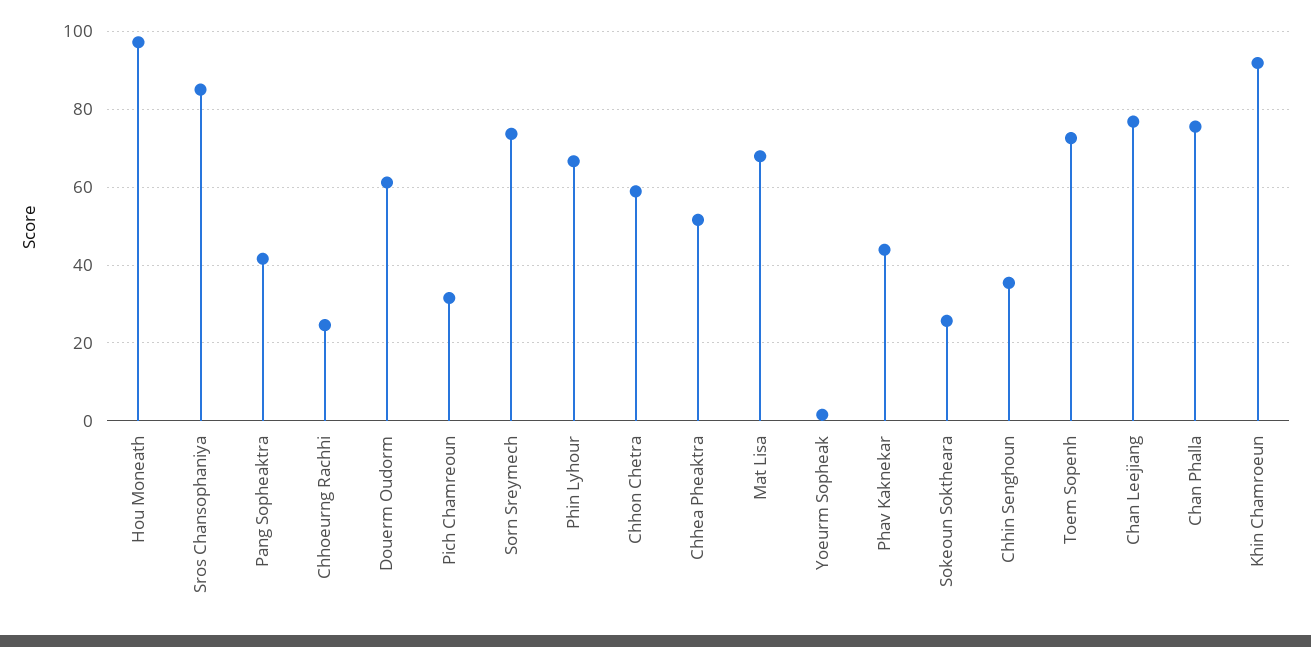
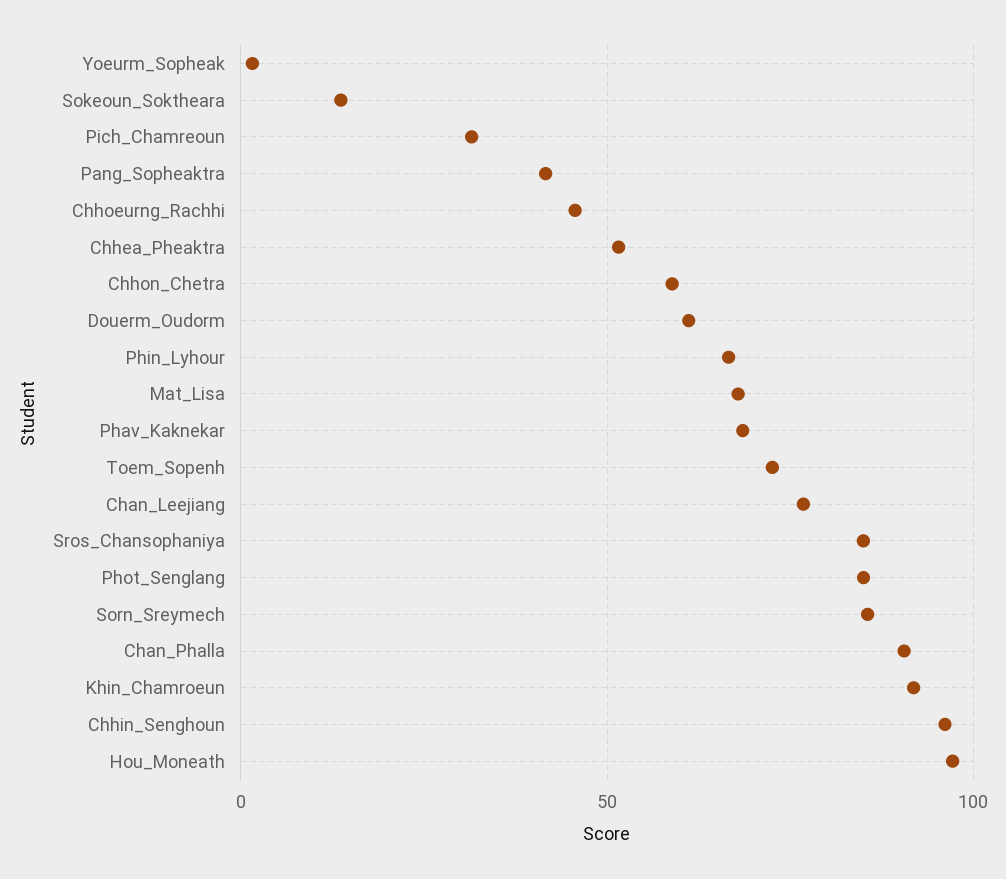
  {
    "Hou Moneath": 98,
    "Sros Chansophaniya": 84,
    "Pang Sopheaktra": 42,
-   "Chhoeurng Rachhi": 24,
+   "Chhoeurng Rachhi": 45,
    "Douerm Oudorm": 62,
    "Pich Chamreoun": 32,
-   "Sorn Sreymech": 74,
+   "Sorn Sreymech": 85,
    "Phin Lyhour": 66,
    "Chhon Chetra": 58,
    "Chhea Pheaktra": 52,
    "Mat Lisa": 68,
    "Yoeurm Sopheak": 2,
-   "Phav Kaknekar": 44,
+   "Phav Kaknekar": 70,
-   "Sokeoun Soktheara": 26,
+   "Sokeoun Soktheara": 15,
-   "Chhin Senghoun": 36,
+   "Chhin Senghoun": 95,
    "Toem Sopenh": 72,
    "Chan Leejiang": 76,
-   "Chan Phalla": 76,
+   "Chan Phalla": 90,
-   "Khin Chamroeun": 92
+   "Khin Chamroeun": 92,
+   "Phot_Senglang": 85
  }

